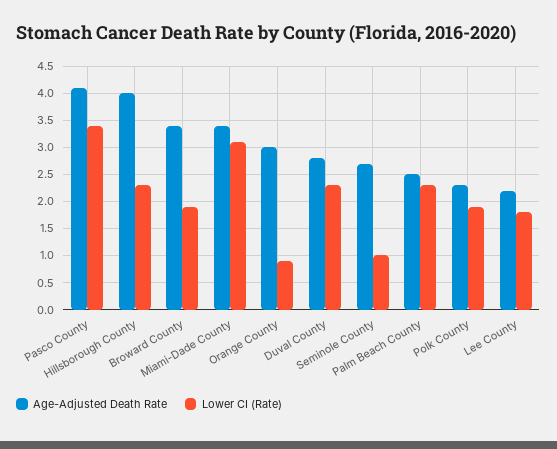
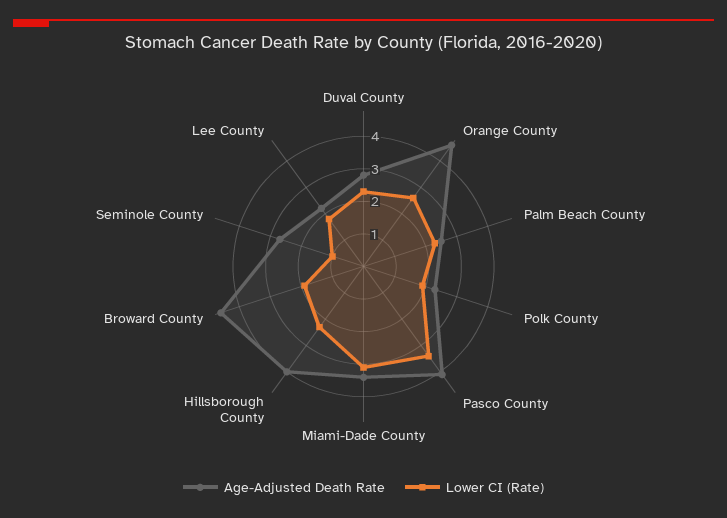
  {
    "Age-Adjusted Death Rate": {
      "Pasco County": 4,
      "Hillsborough County": 4,
-     "Broward County": 3.5,
+     "Broward County": 4.5,
      "Miami-Dade County": 3.5,
-     "Orange County": 3,
+     "Orange County": 4.5,
      "Duval County": 3,
      "Seminole County": 2.5,
      "Palm Beach County": 2.5,
      "Polk County": 2.5,
      "Lee County": 2
    },
    "Lower CI (Rate)": {
      "Pasco County": 3.5,
      "Hillsborough County": 2.5,
      "Broward County": 2,
      "Miami-Dade County": 3,
-     "Orange County": 1,
+     "Orange County": 2.5,
      "Duval County": 2.5,
      "Seminole County": 1,
      "Palm Beach County": 2.5,
      "Polk County": 2,
      "Lee County": 2
    }
  }

